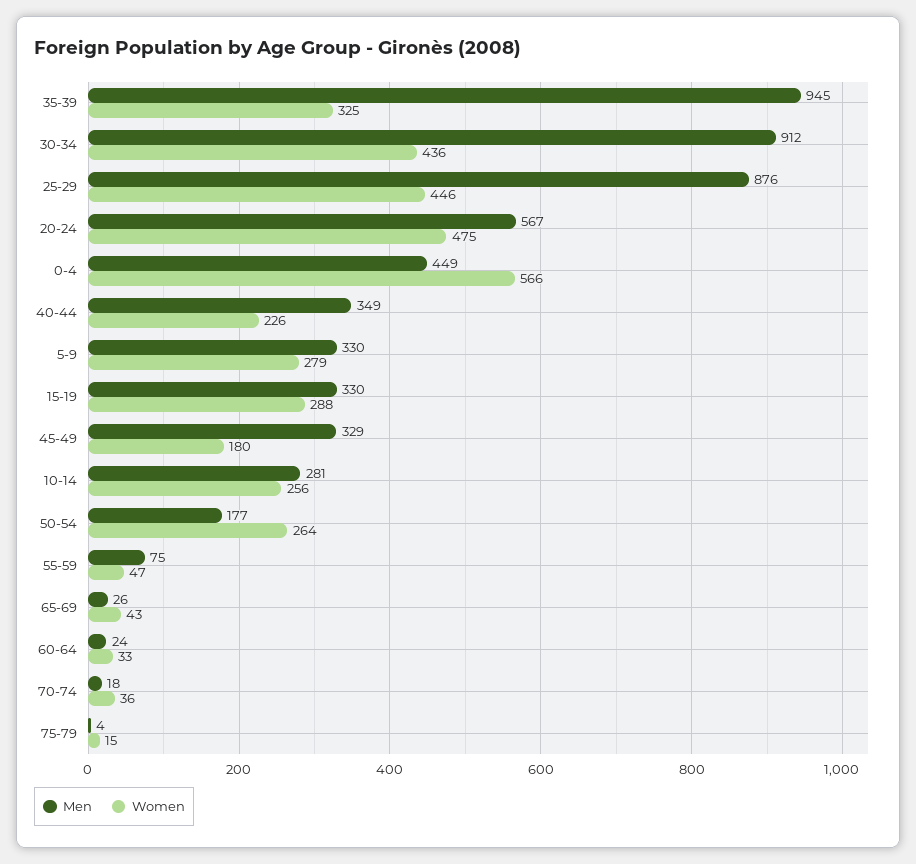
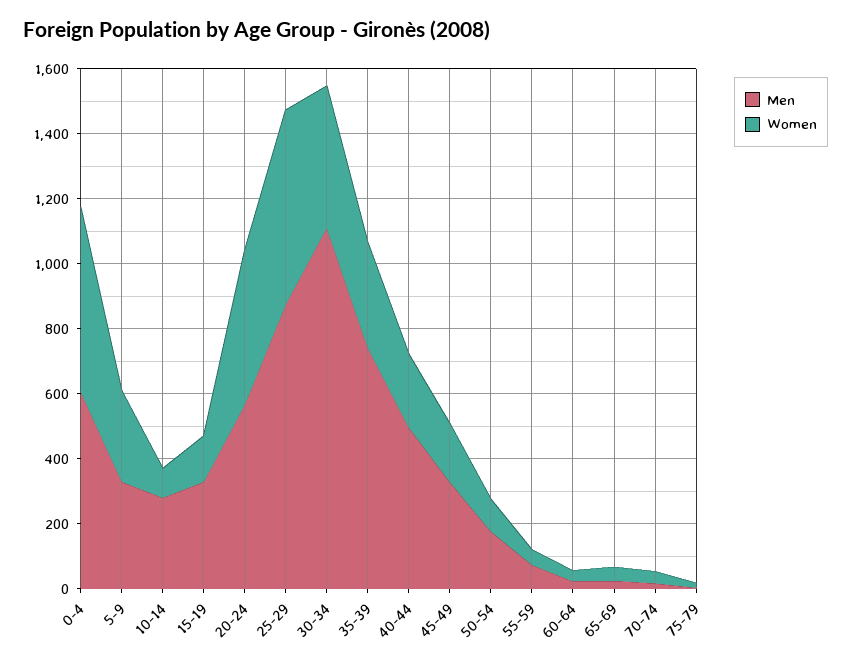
  {
    "Men": {
-     "35-39": 945,
+     "35-39": 750,
-     "30-34": 912,
+     "30-34": 1100,
      "25-29": 876,
      "20-24": 567,
-     "0-4": 449,
+     "0-4": 600,
-     "40-44": 349,
+     "40-44": 500,
      "5-9": 330,
      "15-19": 330,
      "45-49": 329,
      "10-14": 281,
      "50-54": 177,
      "55-59": 75,
      "65-69": 26,
      "60-64": 24,
      "70-74": 18,
      "75-79": 4
    },
    "Women": {
      "35-39": 325,
      "30-34": 436,
-     "25-29": 446,
+     "25-29": 600,
      "20-24": 475,
      "0-4": 566,
      "40-44": 226,
      "5-9": 279,
-     "15-19": 288,
+     "15-19": 150,
      "45-49": 180,
-     "10-14": 256,
+     "10-14": 100,
-     "50-54": 264,
+     "50-54": 100,
      "55-59": 47,
      "65-69": 43,
      "60-64": 33,
      "70-74": 36,
      "75-79": 15
    }
  }

